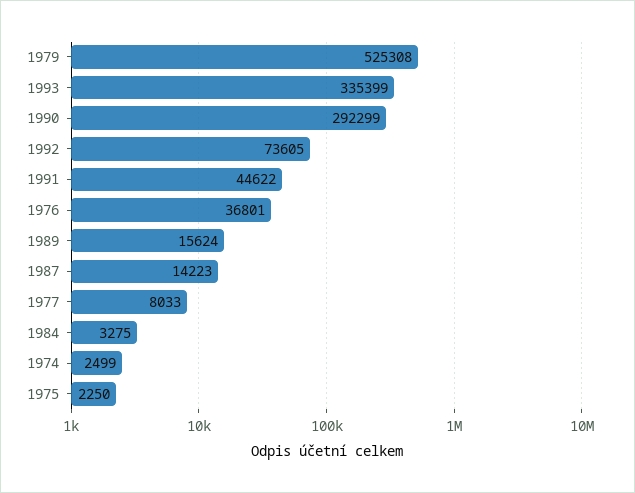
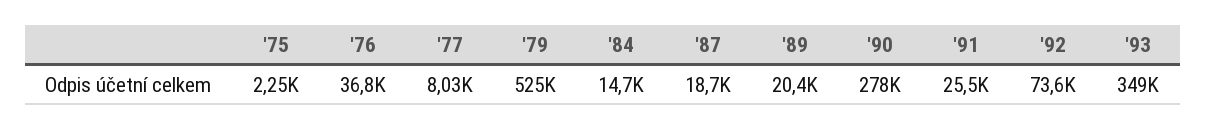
  {
    "1979": 525308,
-   "1993": 335399,
+   "1993": 349000,
-   "1990": 292299,
+   "1990": 278000,
    "1992": 73605,
-   "1991": 44622,
+   "1991": 25500,
    "1976": 36801,
-   "1989": 15624,
+   "1989": 20400,
-   "1987": 14223,
+   "1987": 18700,
    "1977": 8033,
-   "1984": 3275,
+   "1984": 14700,
-   "1974": 2499,
    "1975": 2250
  }

